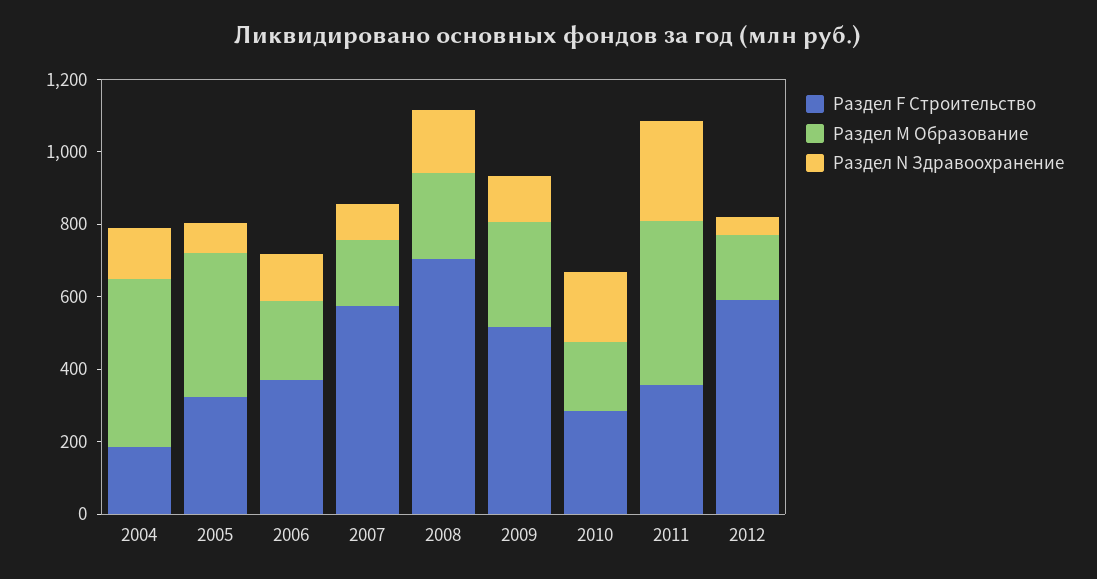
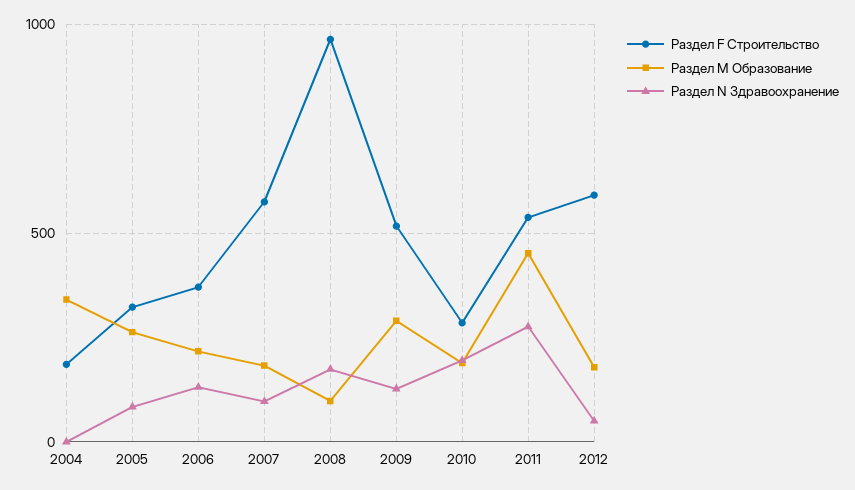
  {
    "Раздел F Строительство": {
      "2004": 200,
      "2005": 300,
      "2006": 350,
      "2007": 600,
-     "2008": 700,
+     "2008": 950,
      "2009": 500,
      "2010": 300,
-     "2011": 350,
+     "2011": 550,
      "2012": 600
    },
    "Раздел M Образование": {
-     "2004": 450,
+     "2004": 350,
-     "2005": 400,
+     "2005": 250,
      "2006": 200,
      "2007": 200,
-     "2008": 250,
+     "2008": 100,
      "2009": 300,
      "2010": 200,
      "2011": 450,
      "2012": 200
    },
    "Раздел N Здравоохранение": {
-     "2004": 150,
+     "2004": 0,
      "2005": 100,
      "2006": 150,
      "2007": 100,
      "2008": 150,
      "2009": 150,
      "2010": 200,
      "2011": 300,
      "2012": 50
    }
  }

